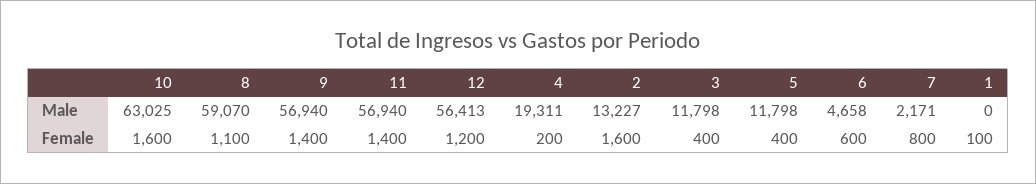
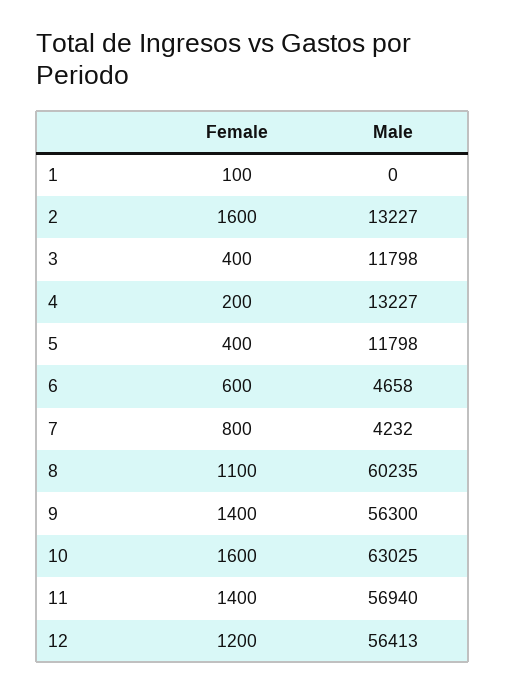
  {
    "10": {
      "Male": 63025,
      "Female": 1600
    },
    "8": {
-     "Male": 59070,
+     "Male": 60235,
      "Female": 1100
    },
    "9": {
-     "Male": 56940,
+     "Male": 56300,
      "Female": 1400
    },
    "11": {
      "Male": 56940,
      "Female": 1400
    },
    "12": {
      "Male": 56413,
      "Female": 1200
    },
    "4": {
-     "Male": 19311,
+     "Male": 13227,
      "Female": 200
    },
    "2": {
      "Male": 13227,
      "Female": 1600
    },
    "3": {
      "Male": 11798,
      "Female": 400
    },
    "5": {
      "Male": 11798,
      "Female": 400
    },
    "6": {
      "Male": 4658,
      "Female": 600
    },
    "7": {
-     "Male": 2171,
+     "Male": 4232,
      "Female": 800
    },
    "1": {
      "Male": 0,
      "Female": 100
    }
  }

